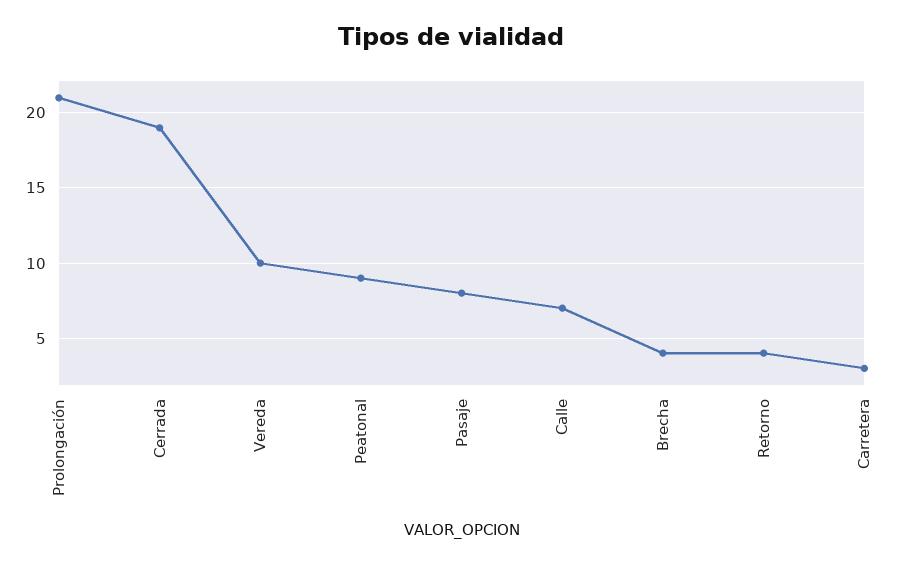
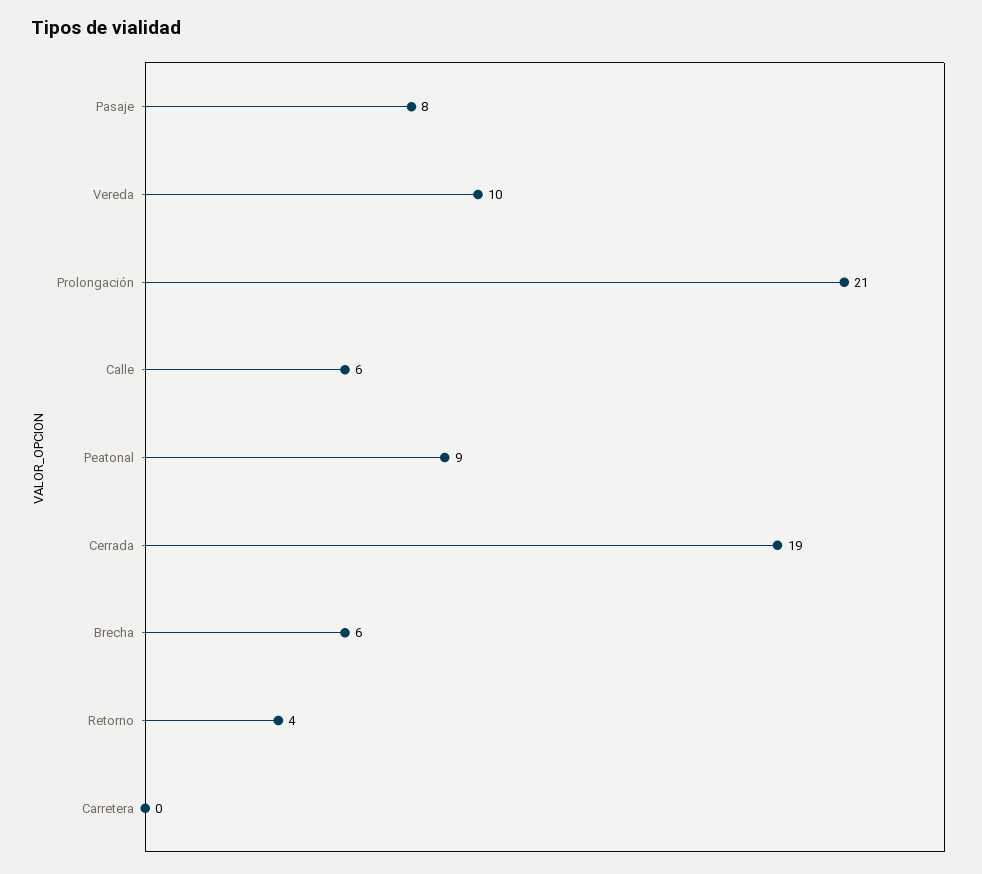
  {
    "Prolongación": 21,
    "Cerrada": 19,
    "Vereda": 10,
    "Peatonal": 9,
    "Pasaje": 8,
-   "Calle": 7,
+   "Calle": 6,
-   "Brecha": 4,
+   "Brecha": 6,
    "Retorno": 4,
-   "Carretera": 3
+   "Carretera": 0
  }

